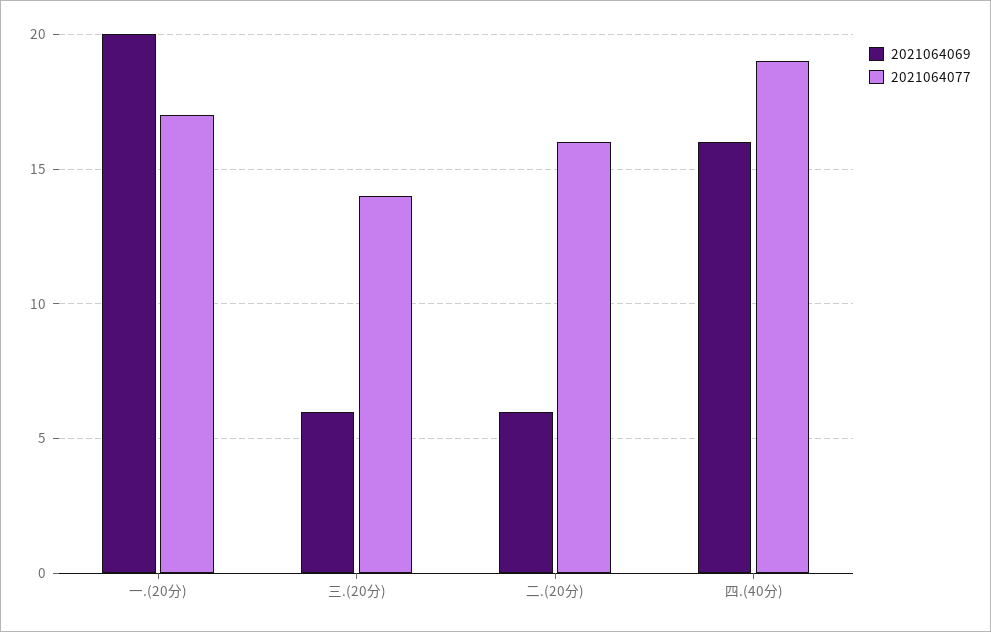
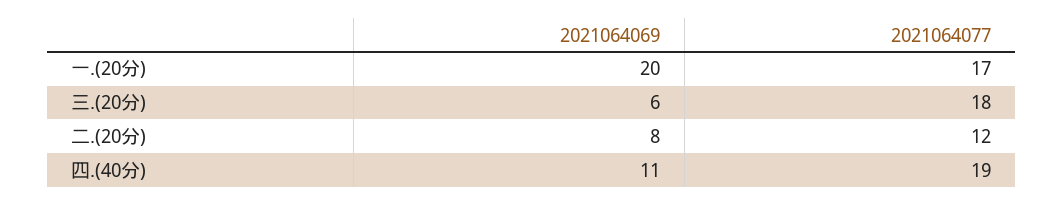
  {
    "2021064069": {
      "一.(20分)": 20,
      "三.(20分)": 6,
-     "二.(20分)": 6,
+     "二.(20分)": 8,
-     "四.(40分)": 16
+     "四.(40分)": 11
    },
    "2021064077": {
      "一.(20分)": 17,
-     "三.(20分)": 14,
+     "三.(20分)": 18,
-     "二.(20分)": 16,
+     "二.(20分)": 12,
      "四.(40分)": 19
    }
  }

